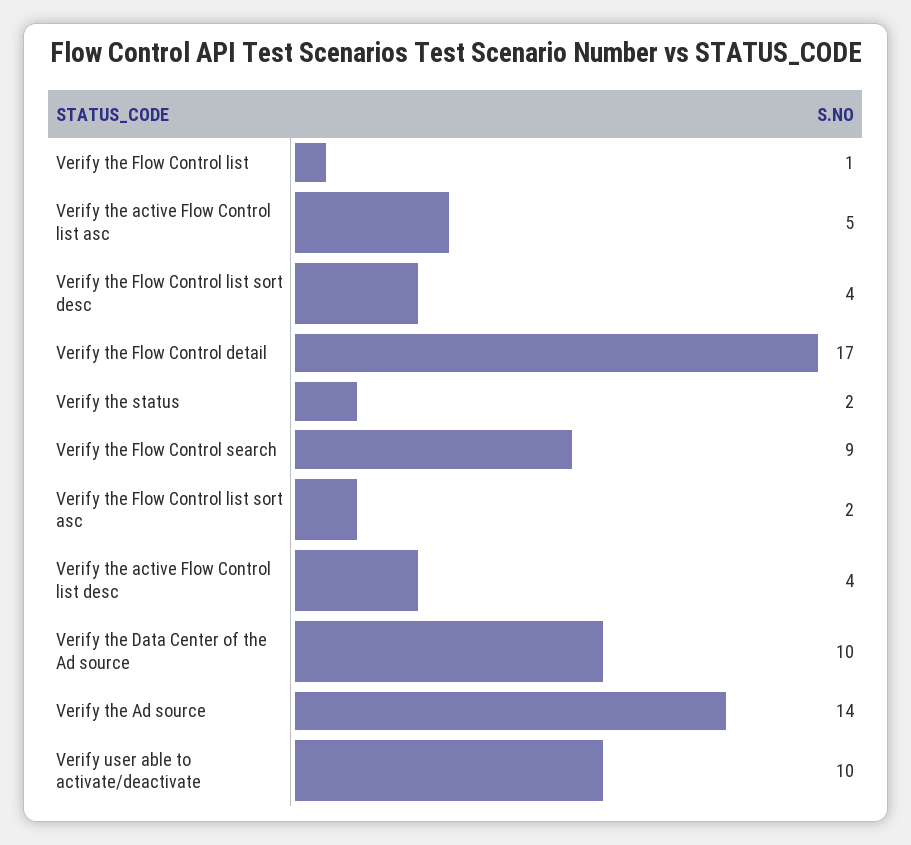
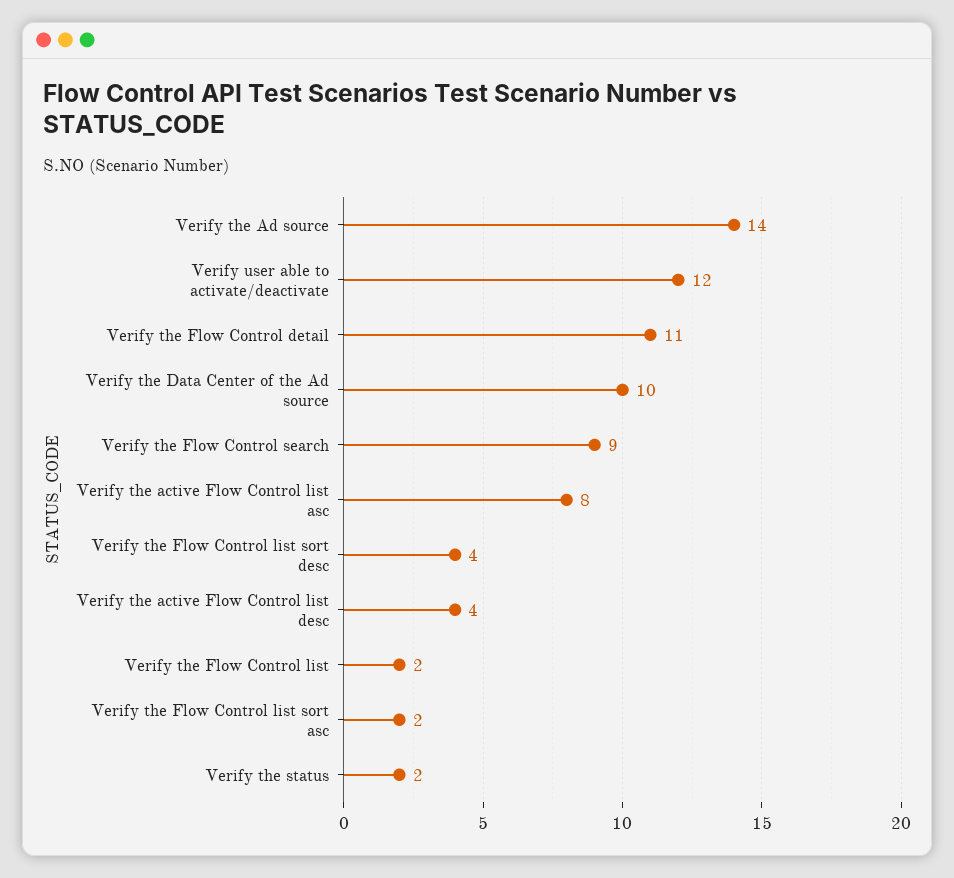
  {
-   "Verify the Flow Control list": 1,
+   "Verify the Flow Control list": 2,
-   "Verify the active Flow Control list asc": 5,
+   "Verify the active Flow Control list asc": 8,
    "Verify the Flow Control list sort desc": 4,
-   "Verify the Flow Control detail": 17,
+   "Verify the Flow Control detail": 11,
    "Verify the status": 2,
    "Verify the Flow Control search": 9,
    "Verify the Flow Control list sort asc": 2,
    "Verify the active Flow Control list desc": 4,
    "Verify the Data Center of the Ad source": 10,
    "Verify the Ad source": 14,
-   "Verify user able to activate/deactivate": 10
+   "Verify user able to activate/deactivate": 12
  }

